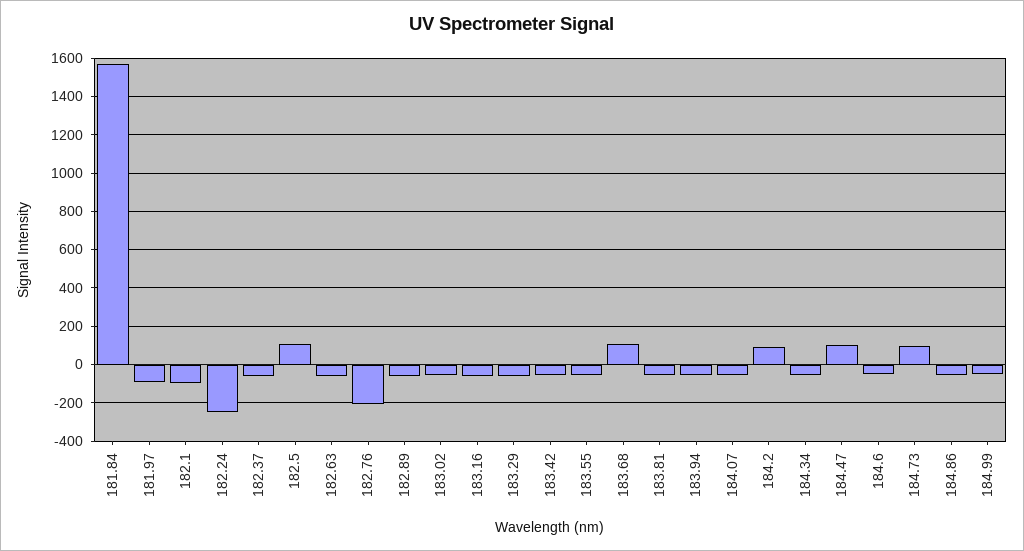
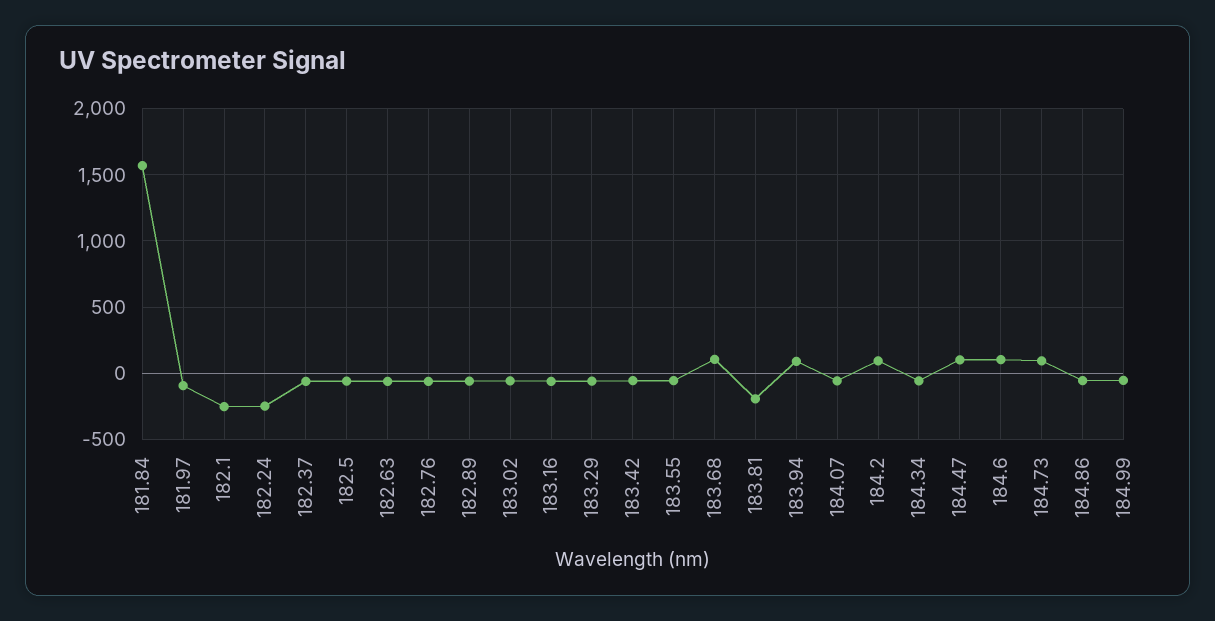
  {
    "181.84": 1550,
    "181.97": -100,
-   "182.1": -100,
+   "182.1": -250,
    "182.24": -250,
    "182.37": -50,
-   "182.5": 100,
+   "182.5": -50,
    "182.63": -50,
-   "182.76": -200,
+   "182.76": -50,
    "182.89": -50,
    "183.02": -50,
    "183.16": -50,
    "183.29": -50,
    "183.42": -50,
    "183.55": -50,
    "183.68": 100,
-   "183.81": -50,
+   "183.81": -200,
-   "183.94": -50,
+   "183.94": 100,
    "184.07": -50,
    "184.2": 100,
    "184.34": -50,
    "184.47": 100,
-   "184.6": -50,
+   "184.6": 100,
    "184.73": 100,
    "184.86": -50,
    "184.99": -50
  }

